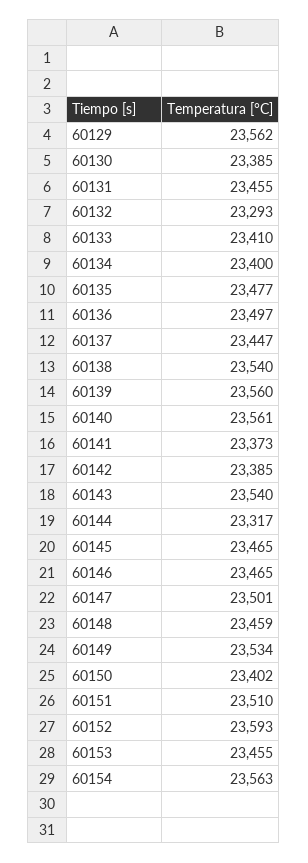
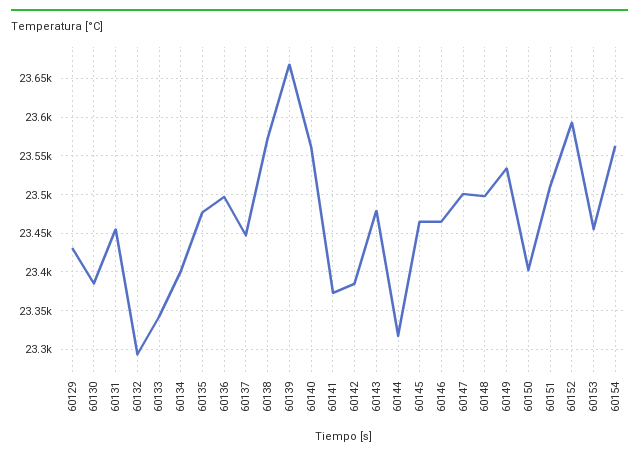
  {
-   "60129": 23562,
+   "60129": 23430,
    "60130": 23385,
    "60131": 23455,
    "60132": 23293,
-   "60133": 23410,
+   "60133": 23340,
    "60134": 23400,
    "60135": 23477,
    "60136": 23497,
    "60137": 23447,
-   "60138": 23540,
+   "60138": 23570,
-   "60139": 23560,
+   "60139": 23670,
    "60140": 23561,
    "60141": 23373,
    "60142": 23385,
-   "60143": 23540,
+   "60143": 23480,
    "60144": 23317,
    "60145": 23465,
    "60146": 23465,
    "60147": 23501,
-   "60148": 23459,
+   "60148": 23500,
    "60149": 23534,
    "60150": 23402,
    "60151": 23510,
    "60152": 23593,
    "60153": 23455,
    "60154": 23563
  }

